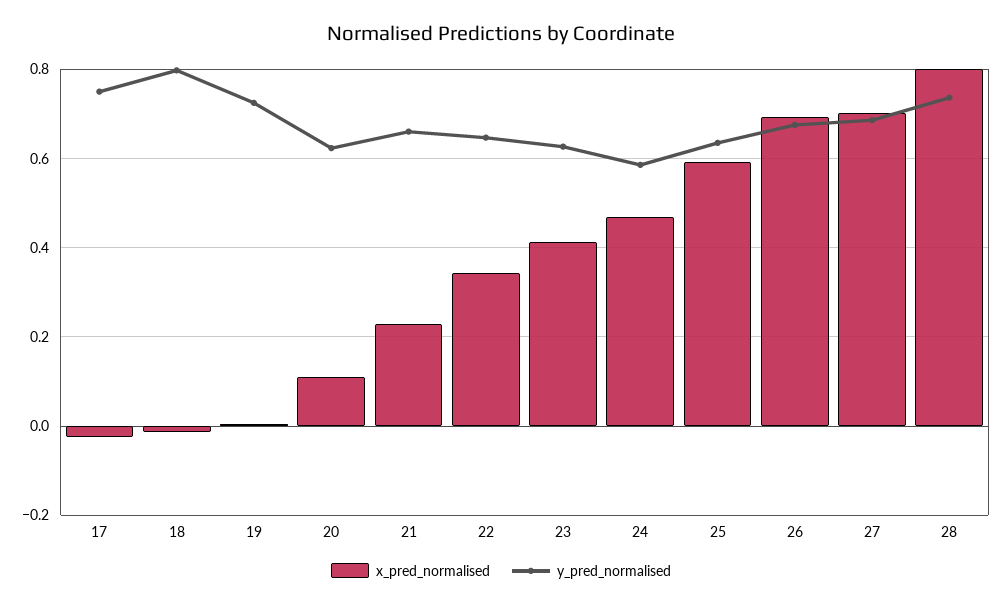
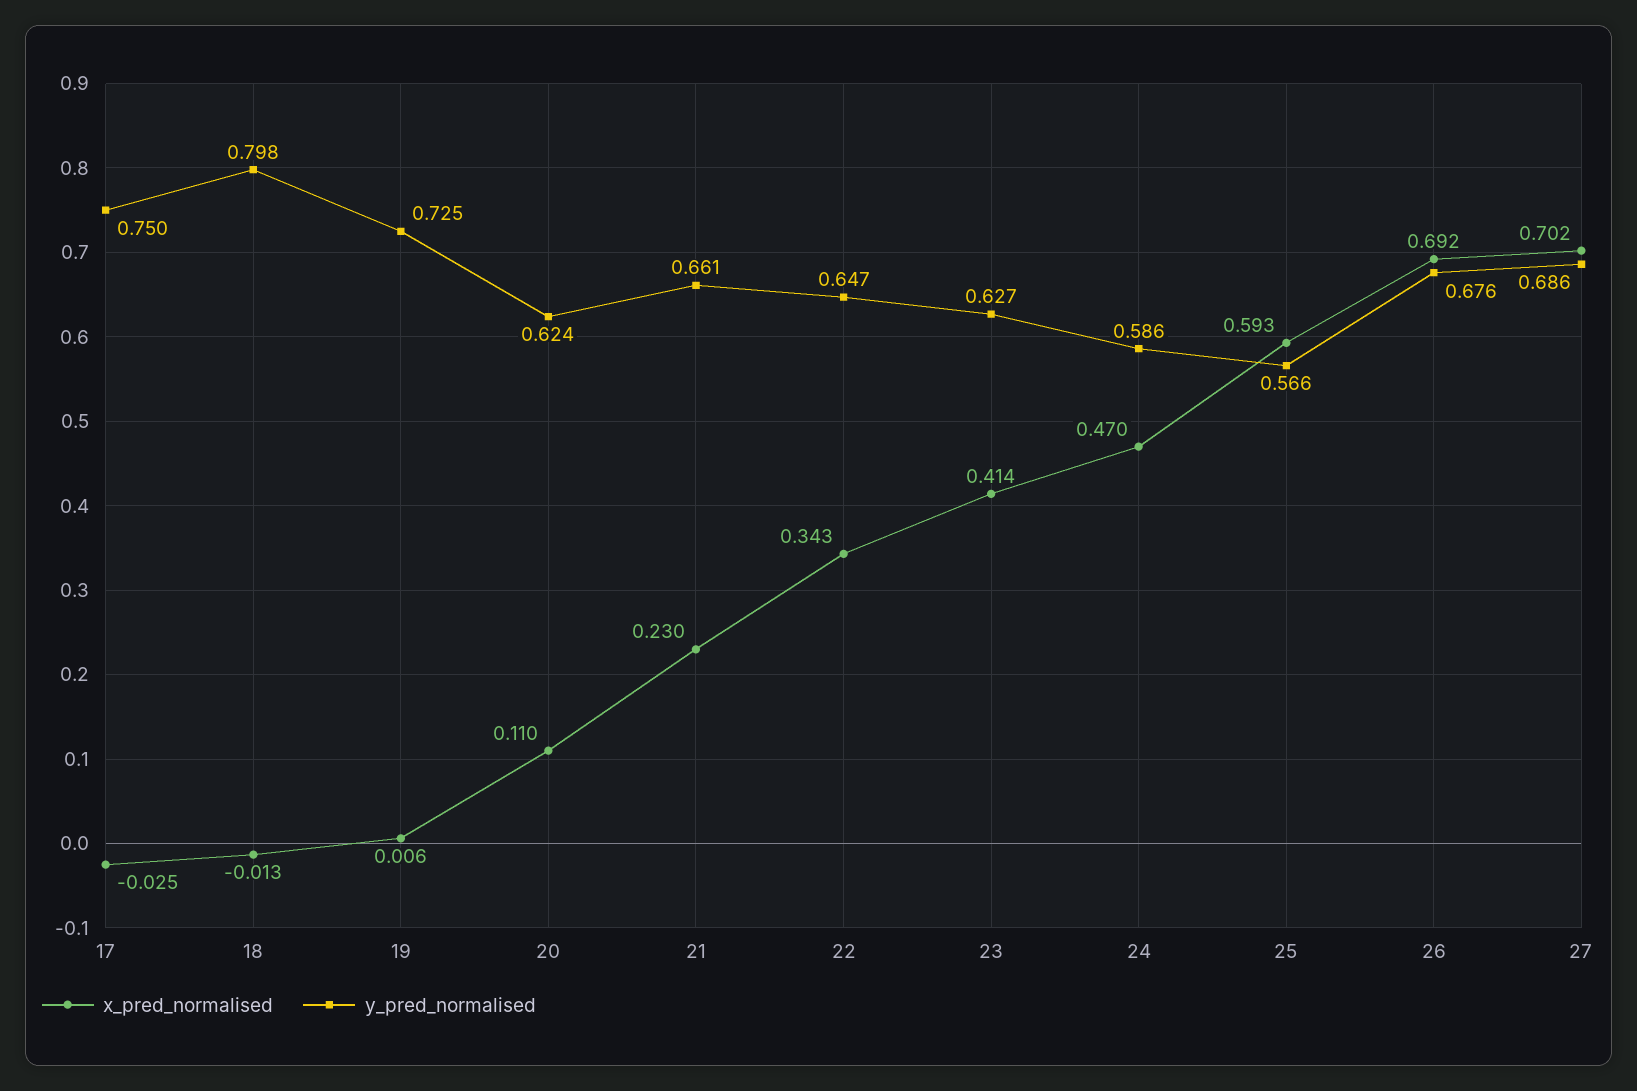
  {
    "x_pred_normalised": {
      "17": -0.025,
      "18": -0.013,
      "19": 0.006,
      "20": 0.11,
      "21": 0.23,
      "22": 0.343,
      "23": 0.414,
      "24": 0.47,
      "25": 0.593,
      "26": 0.692,
-     "27": 0.702,
+     "27": 0.702
-     "28": 0.8
    },
    "y_pred_normalised": {
      "17": 0.75,
      "18": 0.798,
      "19": 0.725,
      "20": 0.624,
      "21": 0.661,
      "22": 0.647,
      "23": 0.627,
      "24": 0.586,
-     "25": 0.64,
+     "25": 0.566,
      "26": 0.676,
-     "27": 0.686,
+     "27": 0.686
-     "28": 0.74
    }
  }

